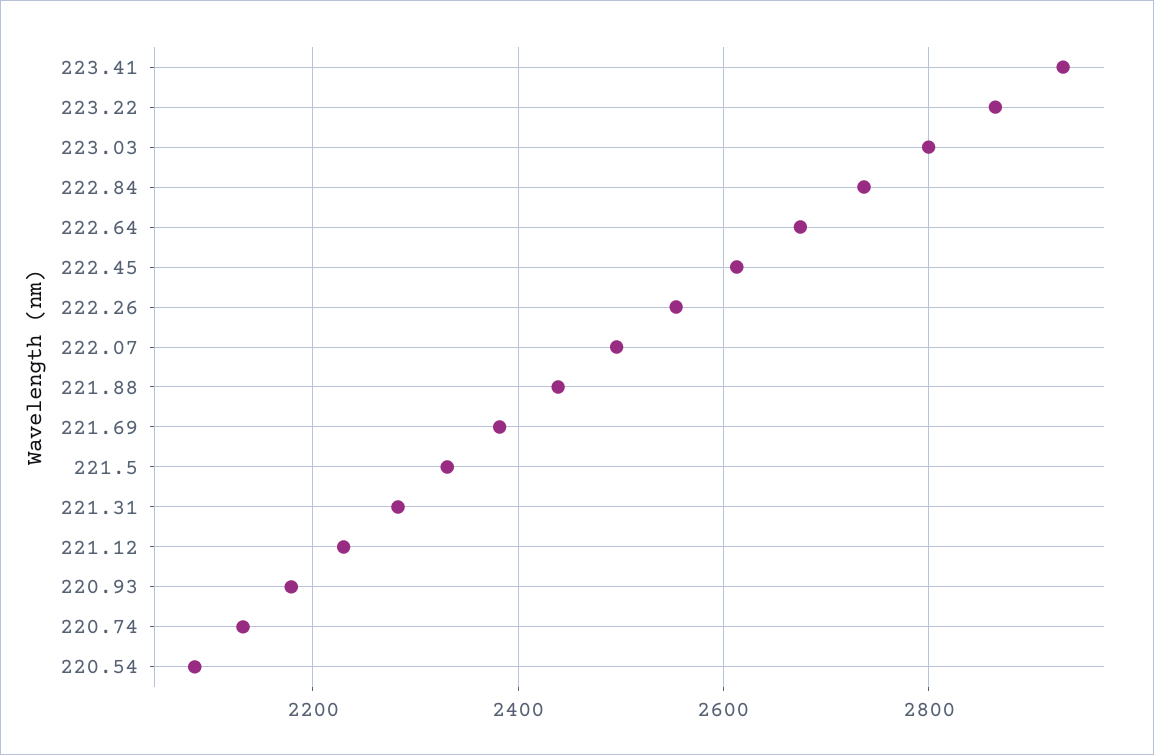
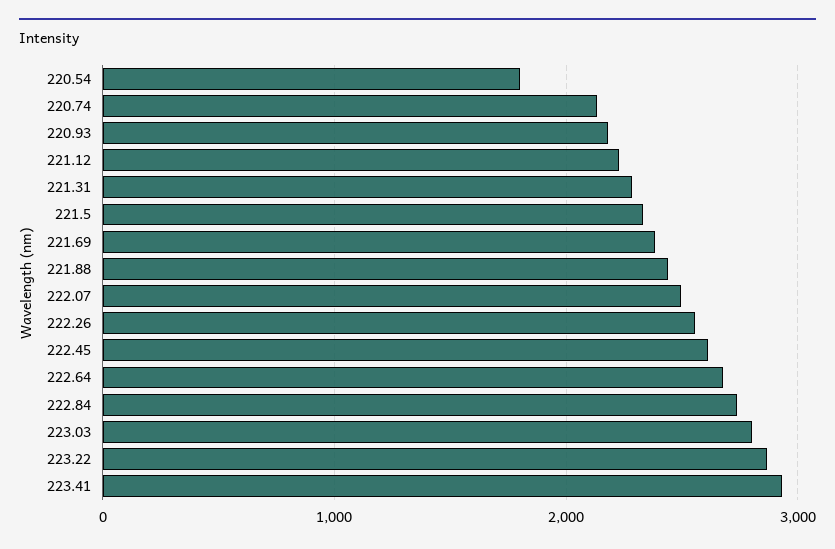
  {
    "223.41": 2940,
    "223.22": 2860,
    "223.03": 2800,
    "222.84": 2740,
    "222.64": 2680,
    "222.45": 2620,
    "222.26": 2560,
    "222.07": 2500,
    "221.88": 2440,
    "221.69": 2380,
    "221.5": 2340,
    "221.31": 2280,
    "221.12": 2240,
    "220.93": 2180,
    "220.74": 2140,
-   "220.54": 2080
+   "220.54": 1800
  }

